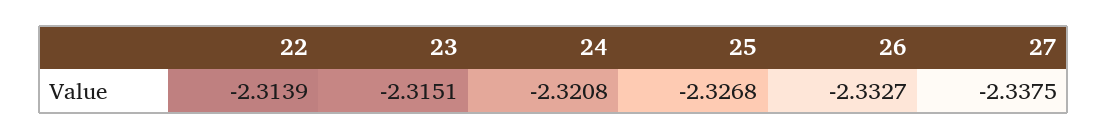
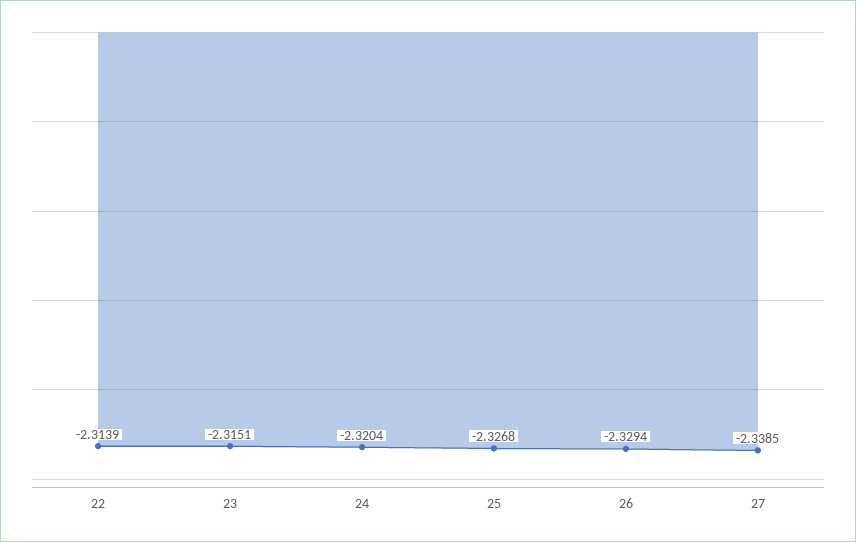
  {
    "22": -2.3139,
    "23": -2.3151,
-   "24": -2.3208,
+   "24": -2.3204,
    "25": -2.3268,
-   "26": -2.3327,
+   "26": -2.3294,
-   "27": -2.3375
+   "27": -2.3385
  }

